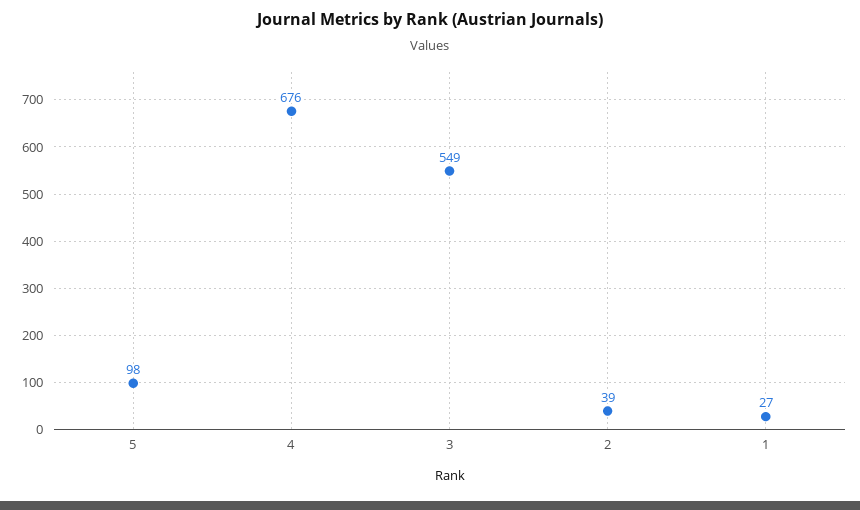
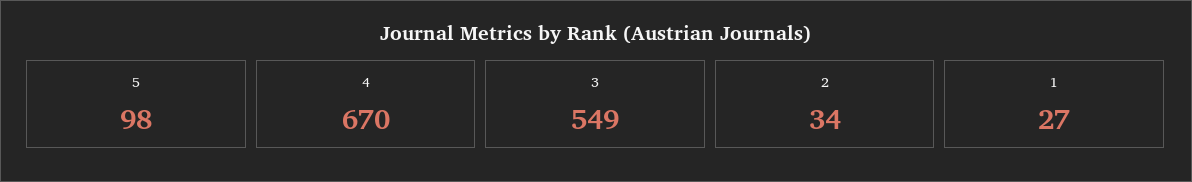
  {
    "5": 98,
-   "4": 676,
+   "4": 670,
    "3": 549,
-   "2": 39,
+   "2": 34,
    "1": 27
  }

